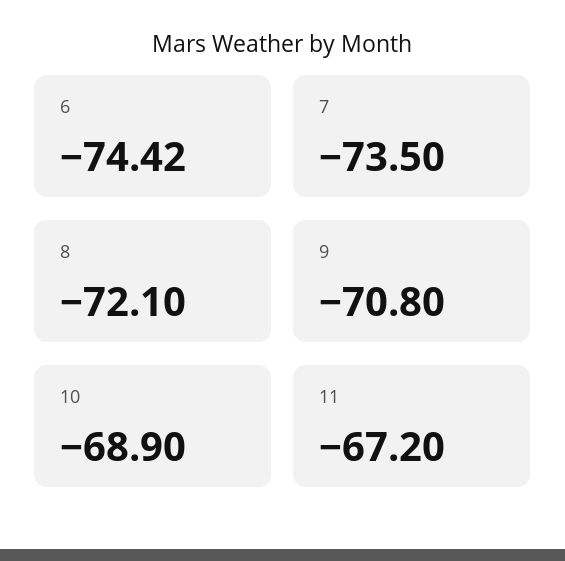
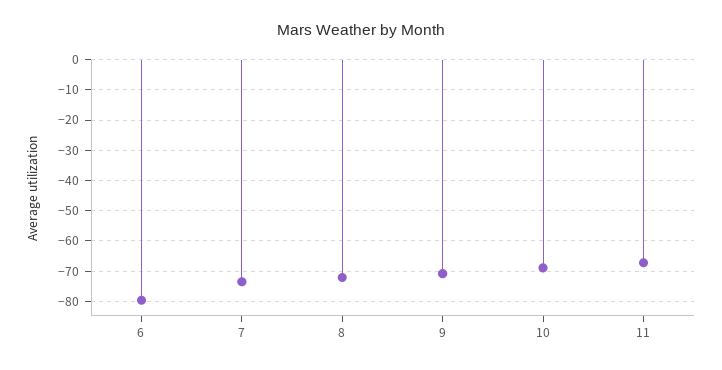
  {
-   "6": -74.42,
+   "6": -80,
    "7": -73.5,
    "8": -72.1,
    "9": -70.8,
    "10": -68.9,
    "11": -67.2
  }

